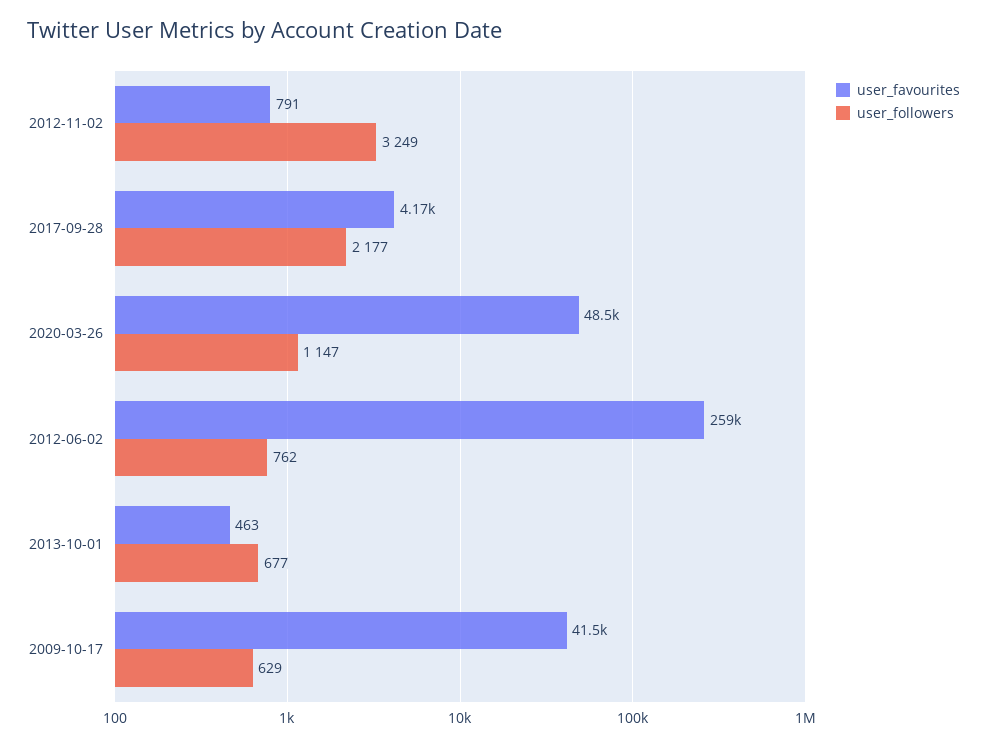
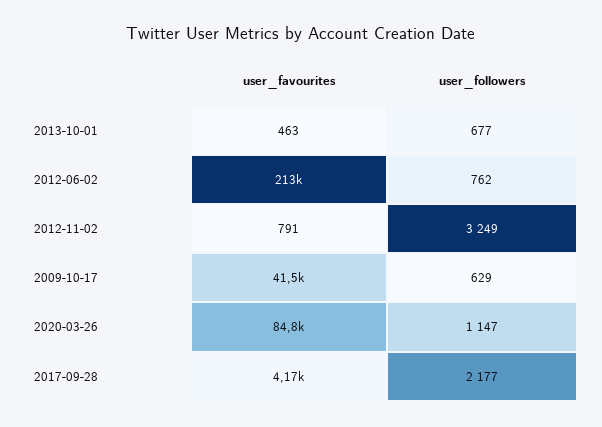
  {
    "user_favourites": {
      "2012-11-02": 791,
      "2017-09-28": 4170,
-     "2020-03-26": 48500,
+     "2020-03-26": 84800,
-     "2012-06-02": 259000,
+     "2012-06-02": 213000,
      "2013-10-01": 463,
      "2009-10-17": 41500
    },
    "user_followers": {
      "2012-11-02": 3249,
      "2017-09-28": 2177,
      "2020-03-26": 1147,
      "2012-06-02": 762,
      "2013-10-01": 677,
      "2009-10-17": 629
    }
  }

